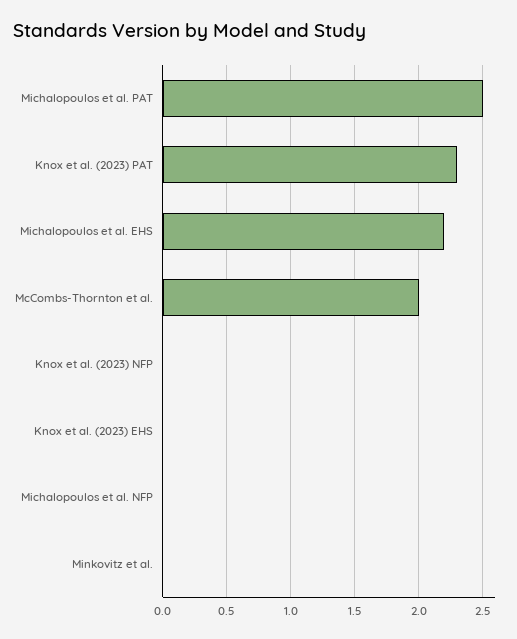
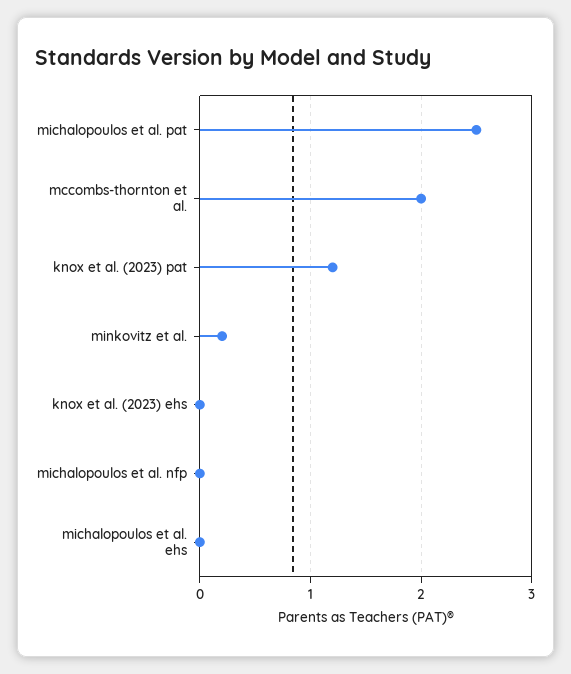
  {
    "Michalopoulos et al. PAT": 2.5,
-   "Knox et al. (2023) PAT": 2.3,
+   "Knox et al. (2023) PAT": 1.2,
-   "Michalopoulos et al. EHS": 2.2,
+   "Michalopoulos et al. EHS": 0,
    "McCombs-Thornton et al.": 2,
-   "Knox et al. (2023) NFP": 0,
    "Knox et al. (2023) EHS": 0,
    "Michalopoulos et al. NFP": 0,
-   "Minkovitz et al.": 0
+   "Minkovitz et al.": 0.2
  }

